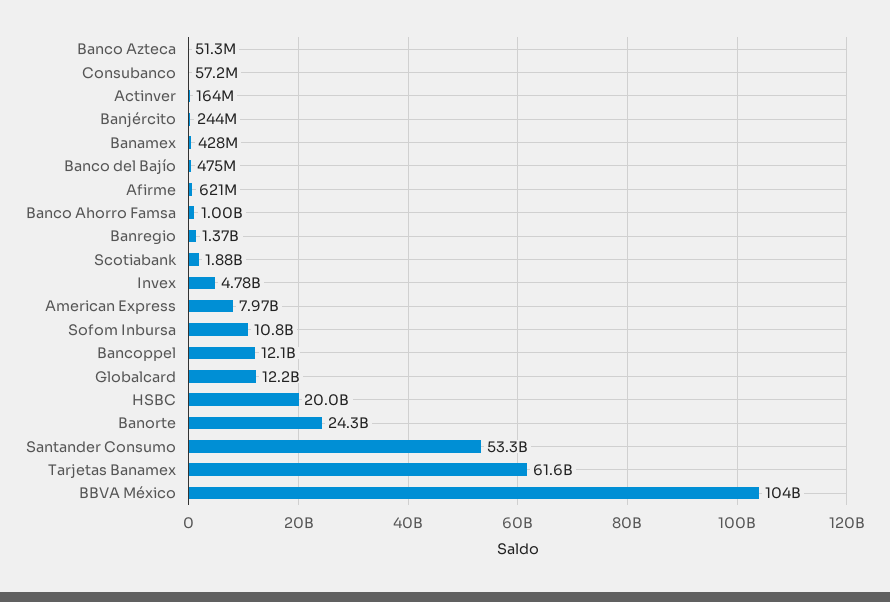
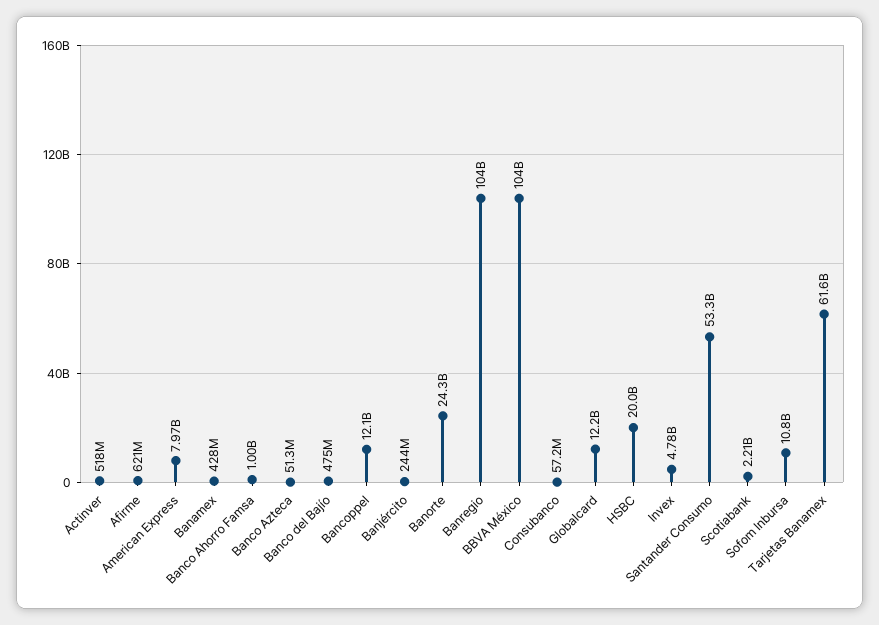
  {
    "Banco Azteca": 51300000,
    "Consubanco": 57200000,
-   "Actinver": 164000000,
+   "Actinver": 518000000,
    "Banjército": 244000000,
    "Banamex": 428000000,
    "Banco del Bajío": 475000000,
    "Afirme": 621000000,
    "Banco Ahorro Famsa": 1000000000,
-   "Banregio": 1370000000,
+   "Banregio": 104000000000,
-   "Scotiabank": 1880000000,
+   "Scotiabank": 2210000000,
    "Invex": 4780000000,
    "American Express": 7970000000,
    "Sofom Inbursa": 10800000000,
    "Bancoppel": 12100000000,
    "Globalcard": 12200000000,
    "HSBC": 20000000000,
    "Banorte": 24300000000,
    "Santander Consumo": 53300000000,
    "Tarjetas Banamex": 61600000000,
    "BBVA México": 104000000000
  }

